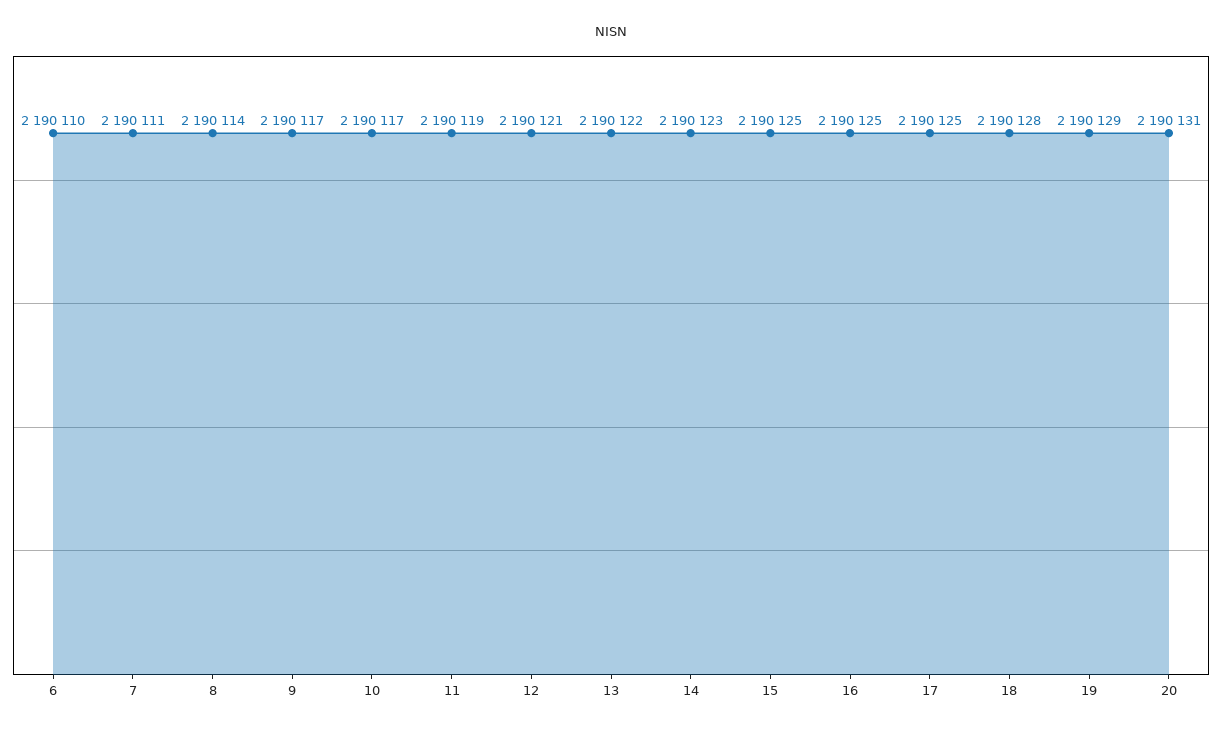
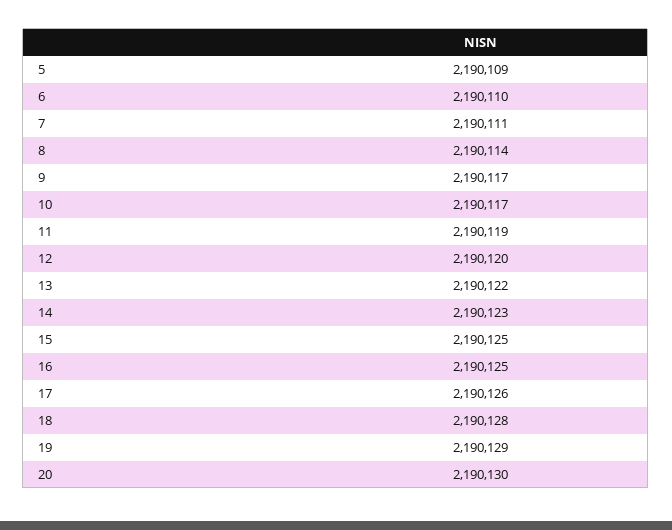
  {
    "6": 2190110,
    "7": 2190111,
    "8": 2190114,
    "9": 2190117,
    "10": 2190117,
    "11": 2190119,
-   "12": 2190121,
+   "12": 2190120,
    "13": 2190122,
    "14": 2190123,
    "15": 2190125,
    "16": 2190125,
-   "17": 2190125,
+   "17": 2190126,
    "18": 2190128,
    "19": 2190129,
-   "20": 2190131
+   "20": 2190130,
+   "5": 2190109
  }

